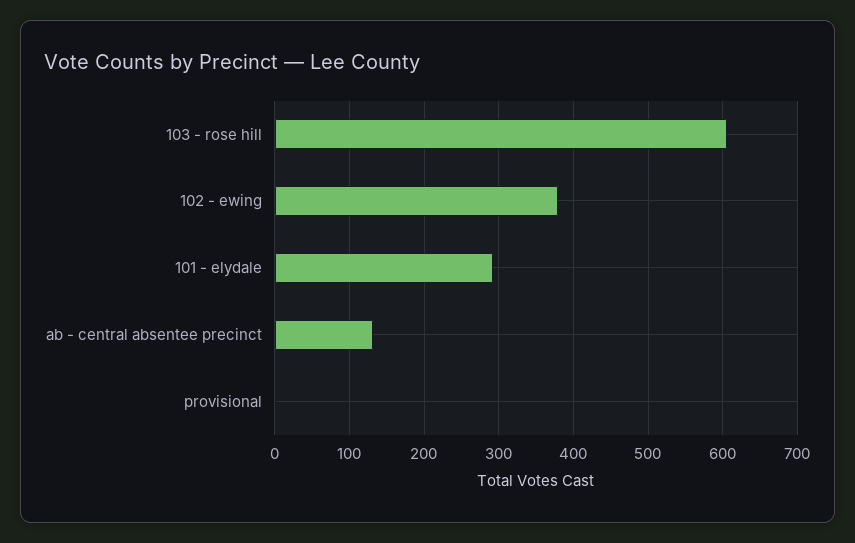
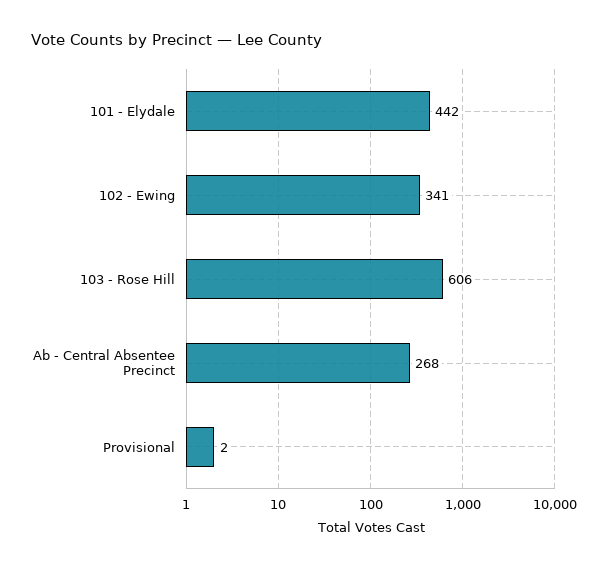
  {
    "103 - rose hill": 606,
-   "102 - ewing": 380,
+   "102 - ewing": 341,
-   "101 - elydale": 290,
+   "101 - elydale": 442,
-   "ab - central absentee precinct": 130,
+   "ab - central absentee precinct": 268,
    "provisional": 2
  }

